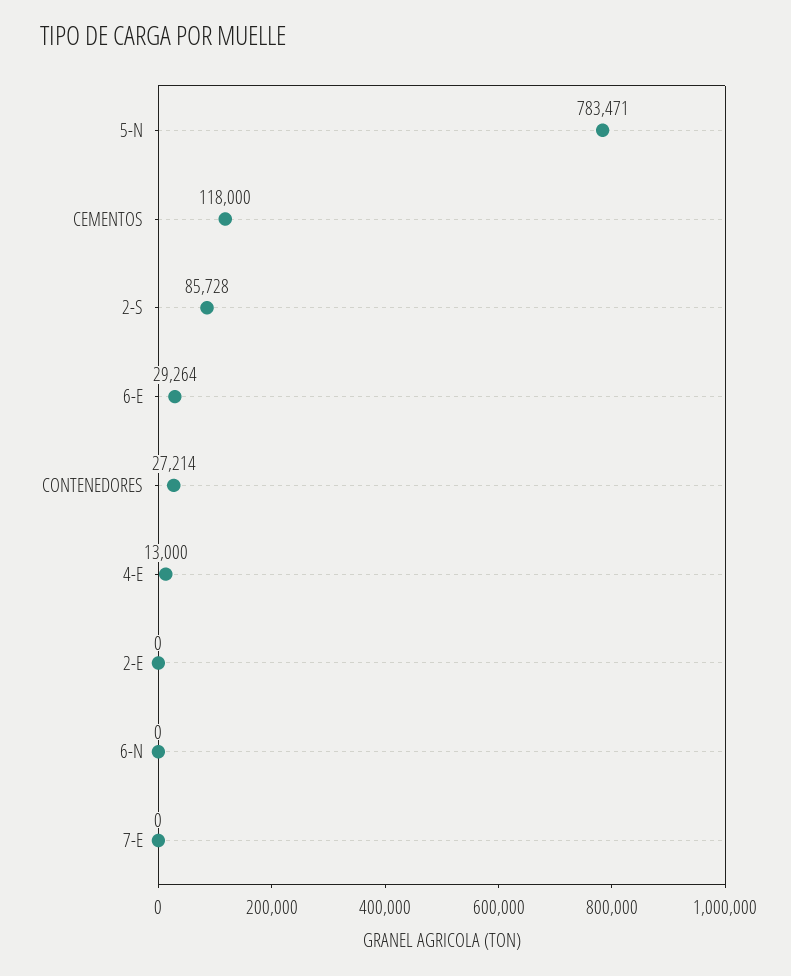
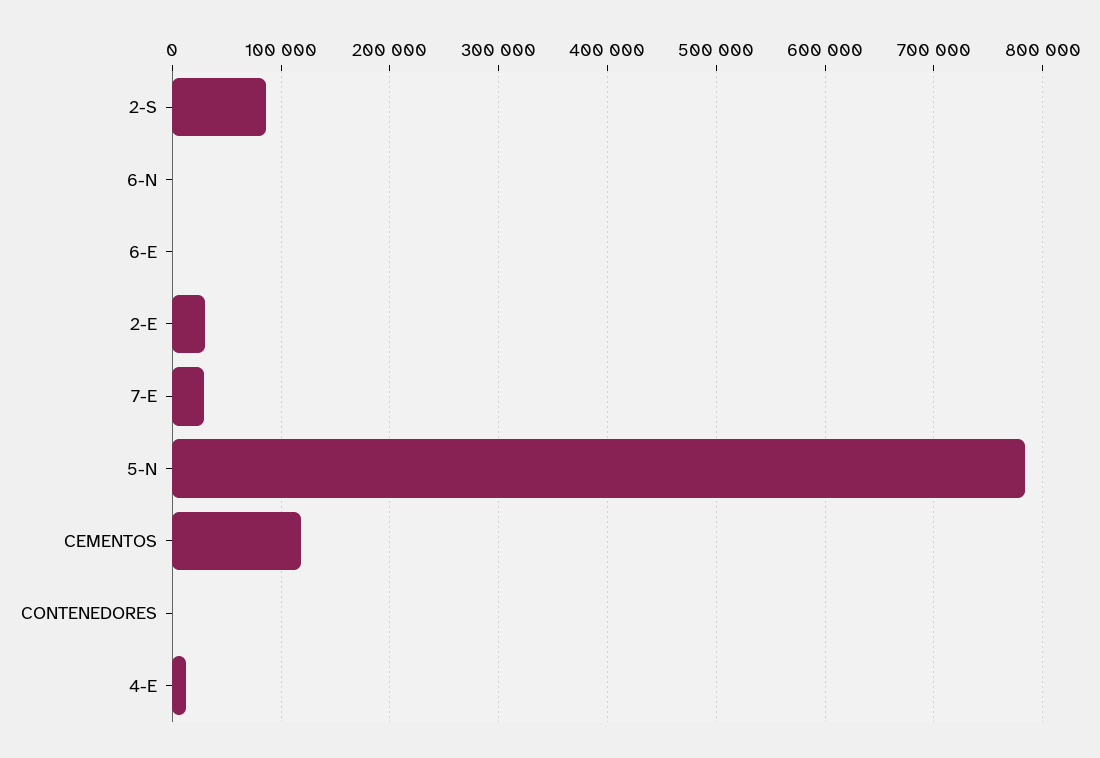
  {
    "5-N": 783471,
    "CEMENTOS": 118000,
    "2-S": 85728,
-   "6-E": 29264,
+   "6-E": 0,
-   "CONTENEDORES": 27214,
+   "CONTENEDORES": 0,
    "4-E": 13000,
-   "2-E": 0,
+   "2-E": 30000,
    "6-N": 0,
-   "7-E": 0
+   "7-E": 30000
  }

